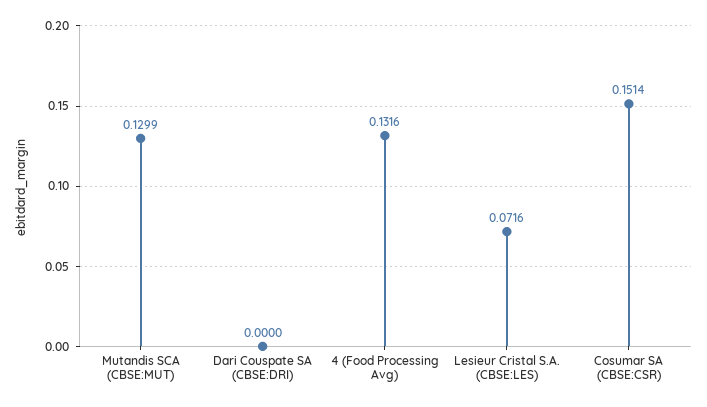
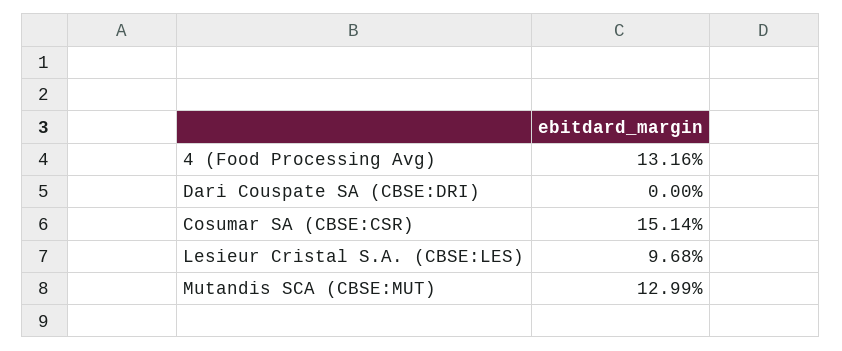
  {
    "Mutandis SCA (CBSE:MUT)": 0.1299,
    "Dari Couspate SA (CBSE:DRI)": 0,
    "4 (Food Processing Avg)": 0.1316,
-   "Lesieur Cristal S.A. (CBSE:LES)": 0.0716,
+   "Lesieur Cristal S.A. (CBSE:LES)": 0.0968,
    "Cosumar SA (CBSE:CSR)": 0.1514
  }

